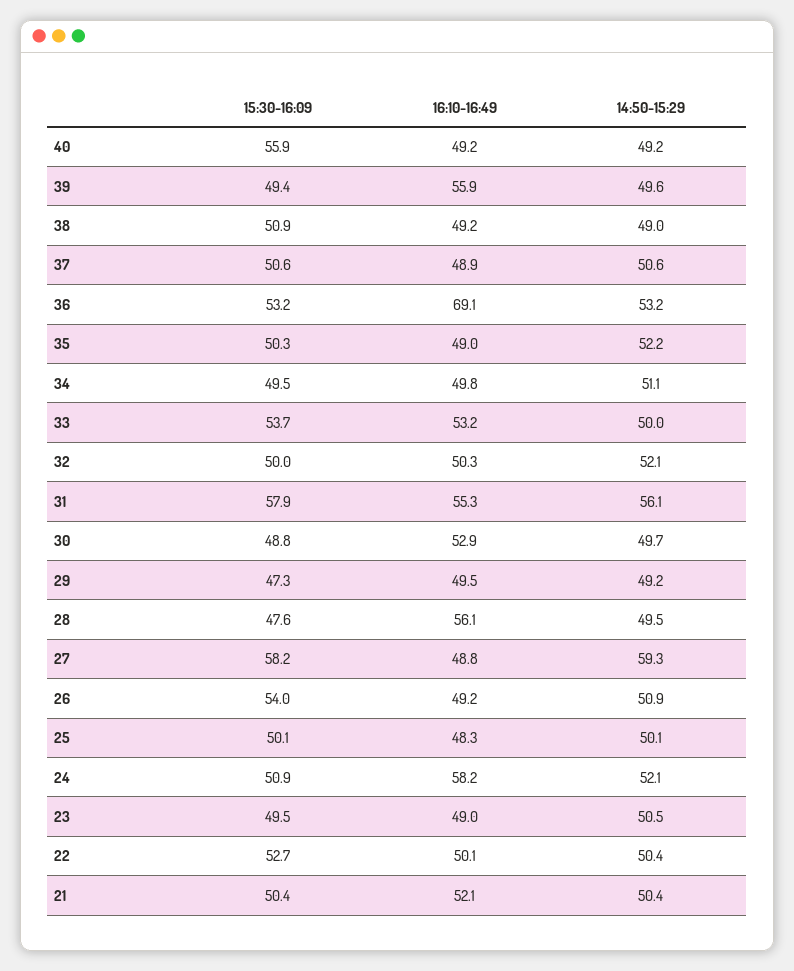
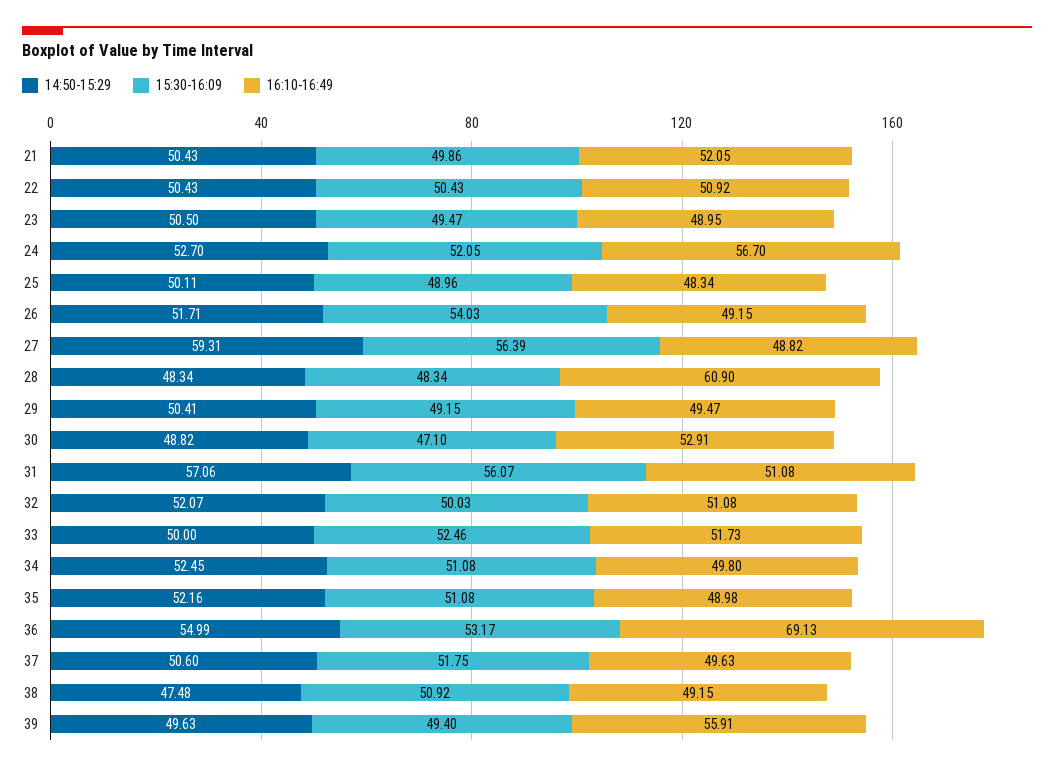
  {
    "15:30-16:09": {
-     "40": 55.9,
      "39": 49.4,
      "38": 50.92,
-     "37": 50.6,
+     "37": 51.75,
      "36": 53.17,
-     "35": 50.3,
+     "35": 51.08,
-     "34": 49.5,
+     "34": 51.08,
-     "33": 53.7,
+     "33": 52.46,
      "32": 50.03,
-     "31": 57.9,
+     "31": 56.07,
-     "30": 48.8,
+     "30": 47.1,
-     "29": 47.3,
+     "29": 49.15,
-     "28": 47.6,
+     "28": 48.34,
-     "27": 58.2,
+     "27": 56.39,
      "26": 54.03,
-     "25": 50.1,
+     "25": 48.96,
-     "24": 50.9,
+     "24": 52.05,
      "23": 49.47,
-     "22": 52.7,
+     "22": 50.43,
-     "21": 50.4
+     "21": 49.86
    },
    "16:10-16:49": {
-     "40": 49.2,
      "39": 55.91,
      "38": 49.15,
-     "37": 48.9,
+     "37": 49.63,
      "36": 69.13,
      "35": 48.98,
      "34": 49.8,
-     "33": 53.2,
+     "33": 51.73,
-     "32": 50.3,
+     "32": 51.08,
-     "31": 55.3,
+     "31": 51.08,
      "30": 52.91,
      "29": 49.47,
-     "28": 56.1,
+     "28": 60.9,
      "27": 48.82,
      "26": 49.15,
      "25": 48.34,
-     "24": 58.2,
+     "24": 56.7,
      "23": 48.95,
-     "22": 50.1,
+     "22": 50.92,
      "21": 52.05
    },
    "14:50-15:29": {
-     "40": 49.2,
      "39": 49.63,
-     "38": 49,
+     "38": 47.48,
      "37": 50.6,
-     "36": 53.2,
+     "36": 54.99,
      "35": 52.16,
-     "34": 51.1,
+     "34": 52.45,
      "33": 50,
      "32": 52.07,
-     "31": 56.1,
+     "31": 57.06,
-     "30": 49.7,
+     "30": 48.82,
-     "29": 49.2,
+     "29": 50.41,
-     "28": 49.5,
+     "28": 48.34,
      "27": 59.31,
-     "26": 50.9,
+     "26": 51.71,
      "25": 50.11,
-     "24": 52.1,
+     "24": 52.7,
      "23": 50.5,
      "22": 50.43,
      "21": 50.43
    }
  }

